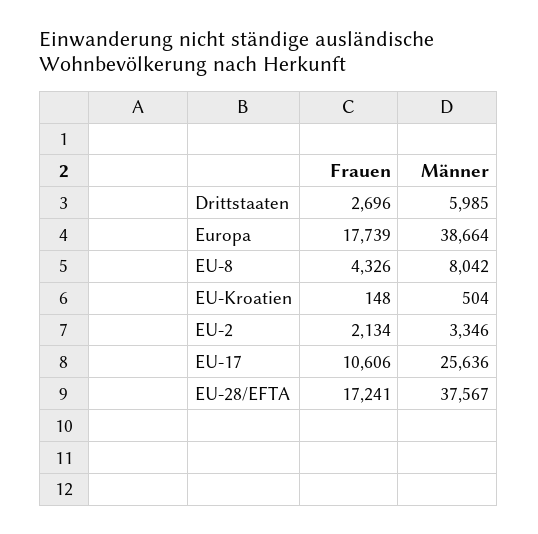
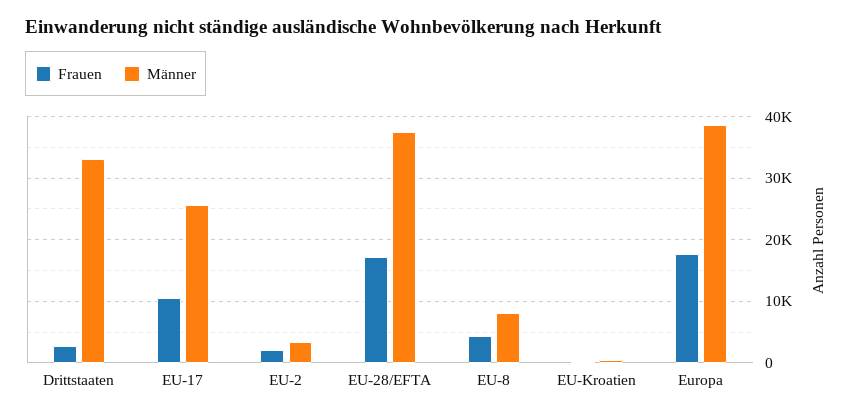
  {
    "Frauen": {
      "Drittstaaten": 2696,
      "Europa": 17739,
      "EU-8": 4326,
      "EU-Kroatien": 148,
      "EU-2": 2134,
      "EU-17": 10606,
      "EU-28/EFTA": 17241
    },
    "Männer": {
-     "Drittstaaten": 5985,
+     "Drittstaaten": 33000,
      "Europa": 38664,
      "EU-8": 8042,
      "EU-Kroatien": 504,
      "EU-2": 3346,
      "EU-17": 25636,
      "EU-28/EFTA": 37567
    }
  }

